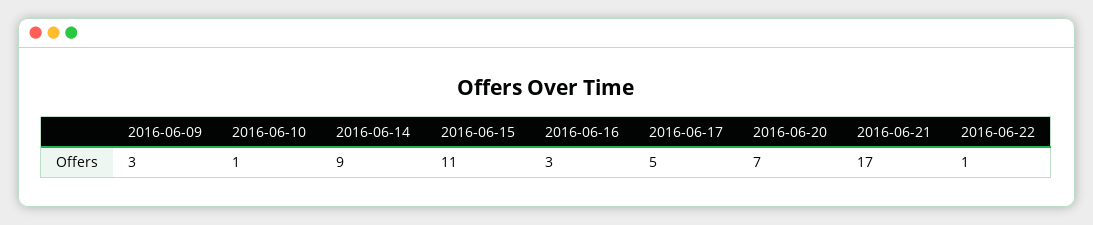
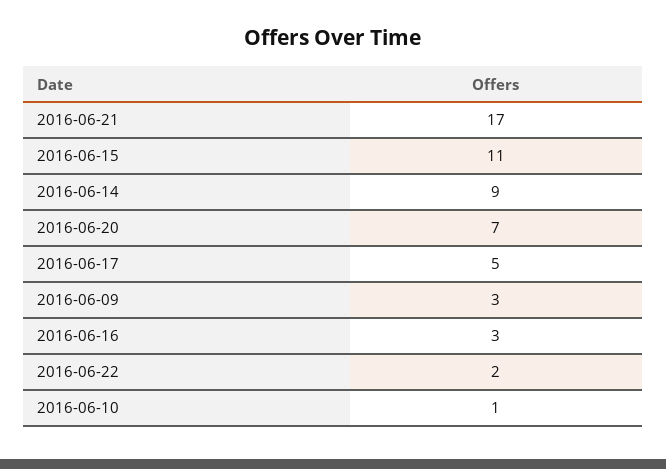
  {
    "2016-06-09": 3,
    "2016-06-10": 1,
    "2016-06-14": 9,
    "2016-06-15": 11,
    "2016-06-16": 3,
    "2016-06-17": 5,
    "2016-06-20": 7,
    "2016-06-21": 17,
-   "2016-06-22": 1
+   "2016-06-22": 2
  }

